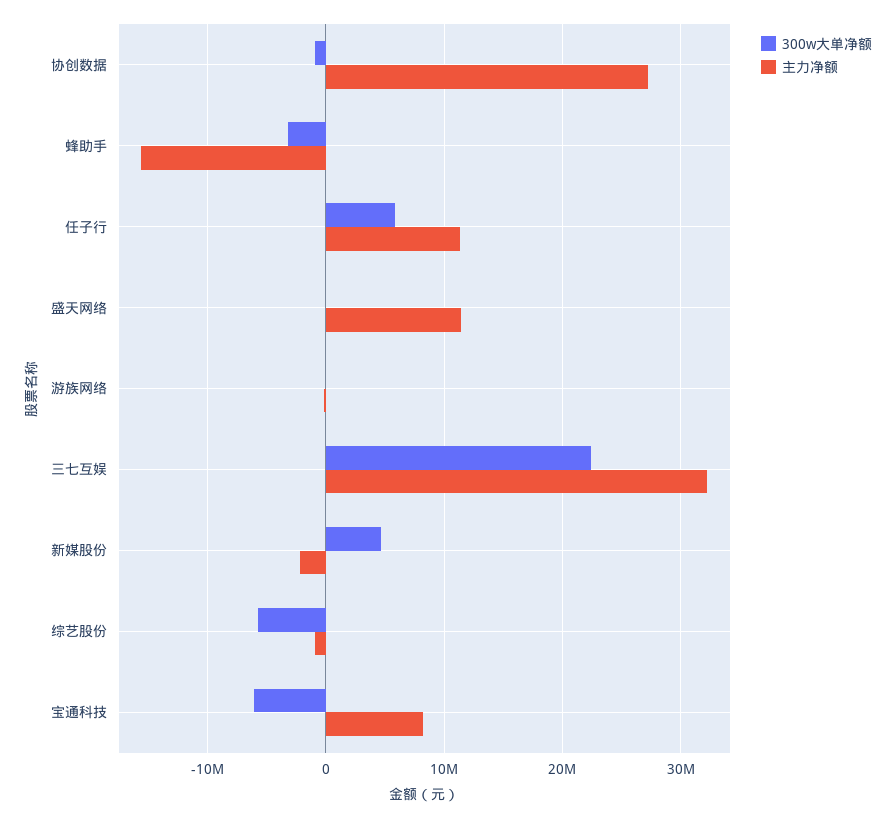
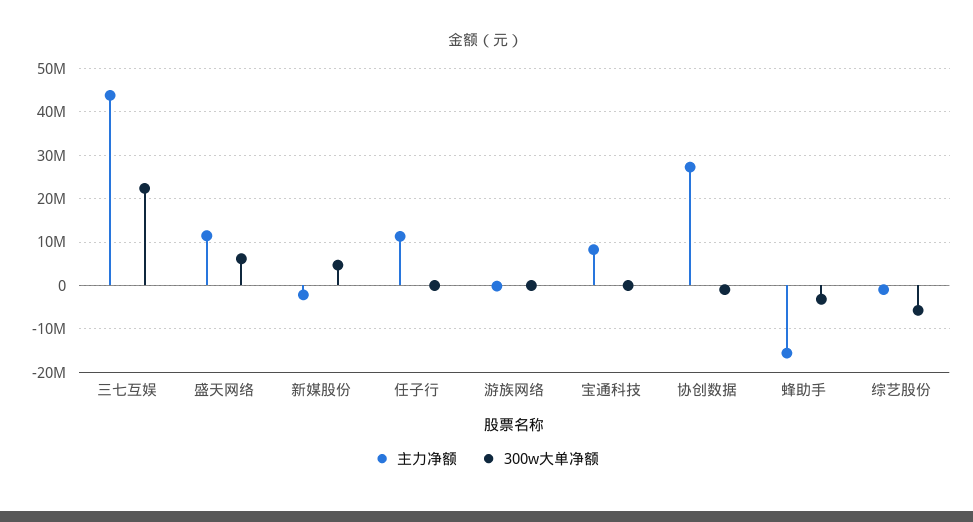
  {
    "300w大单净额": {
      "协创数据": -1000000,
      "蜂助手": -3000000,
-     "任子行": 6000000,
+     "任子行": 0,
-     "盛天网络": 0,
+     "盛天网络": 6000000,
      "游族网络": 0,
      "三七互娱": 22000000,
      "新媒股份": 5000000,
      "综艺股份": -6000000,
-     "宝通科技": -6000000
+     "宝通科技": 0
    },
    "主力净额": {
      "协创数据": 27000000,
      "蜂助手": -16000000,
      "任子行": 11000000,
      "盛天网络": 11000000,
      "游族网络": 0,
-     "三七互娱": 32000000,
+     "三七互娱": 44000000,
      "新媒股份": -2000000,
      "综艺股份": -1000000,
      "宝通科技": 8000000
    }
  }

